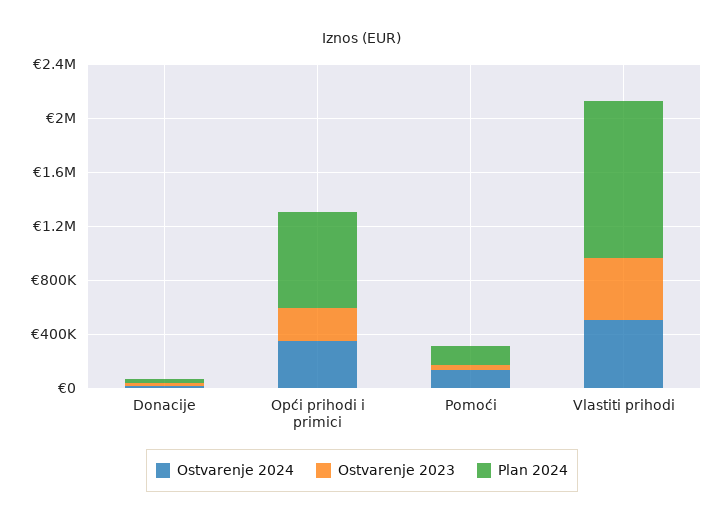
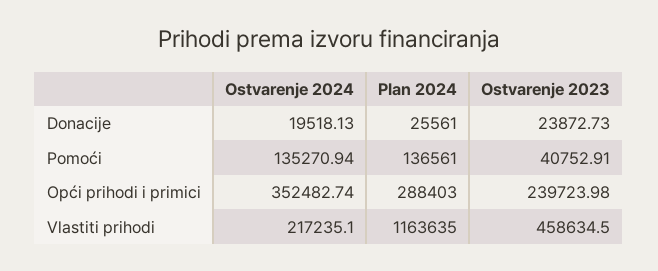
  {
    "Ostvarenje 2024": {
      "Donacije": 19518.13,
      "Opći prihodi i primici": 352482.74,
      "Pomoći": 135270.94,
-     "Vlastiti prihodi": 500000
+     "Vlastiti prihodi": 217235.1
    },
    "Ostvarenje 2023": {
      "Donacije": 23872.73,
      "Opći prihodi i primici": 239723.98,
      "Pomoći": 40752.91,
      "Vlastiti prihodi": 458634.5
    },
    "Plan 2024": {
      "Donacije": 25561,
-     "Opći prihodi i primici": 700000,
+     "Opći prihodi i primici": 288403,
      "Pomoći": 136561,
      "Vlastiti prihodi": 1163635
    }
  }

